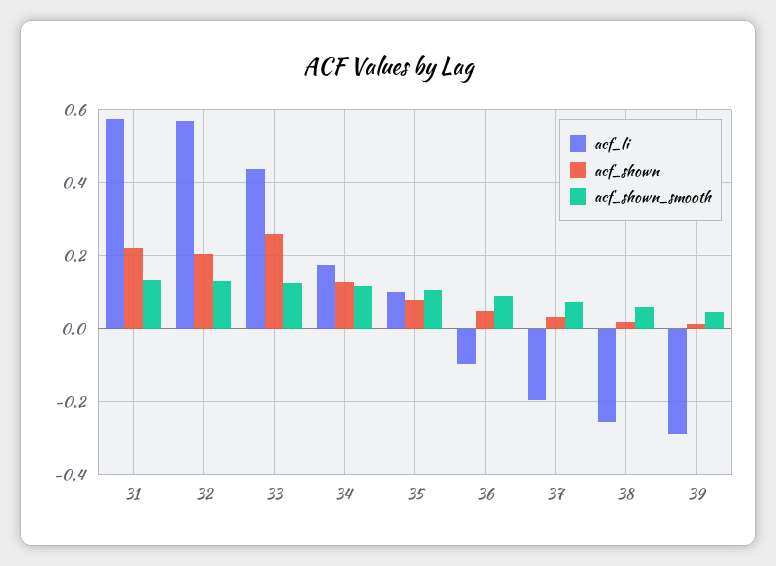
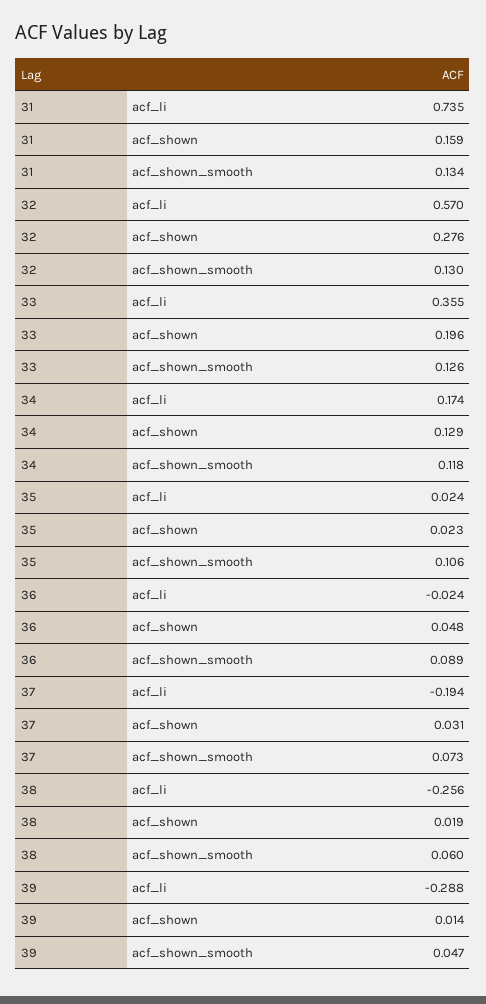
  {
    "acf_li": {
-     "31": 0.58,
+     "31": 0.735,
      "32": 0.57,
-     "33": 0.44,
+     "33": 0.355,
      "34": 0.174,
-     "35": 0.1,
+     "35": 0.024,
-     "36": -0.1,
+     "36": -0.024,
      "37": -0.194,
      "38": -0.256,
      "39": -0.288
    },
    "acf_shown": {
-     "31": 0.22,
+     "31": 0.159,
-     "32": 0.2,
+     "32": 0.276,
-     "33": 0.26,
+     "33": 0.196,
      "34": 0.129,
-     "35": 0.08,
+     "35": 0.023,
      "36": 0.048,
      "37": 0.031,
      "38": 0.019,
      "39": 0.014
    },
    "acf_shown_smooth": {
      "31": 0.134,
      "32": 0.13,
      "33": 0.126,
      "34": 0.118,
      "35": 0.106,
      "36": 0.089,
      "37": 0.073,
      "38": 0.06,
      "39": 0.047
    }
  }

